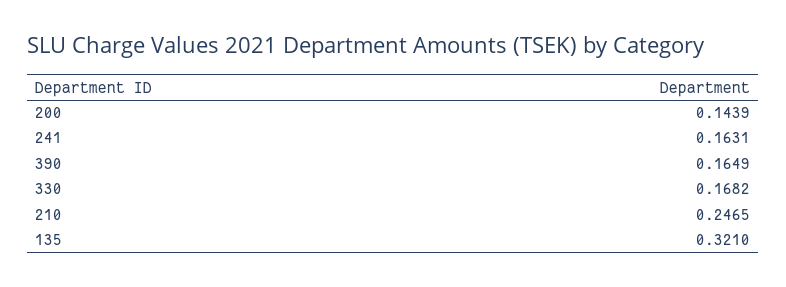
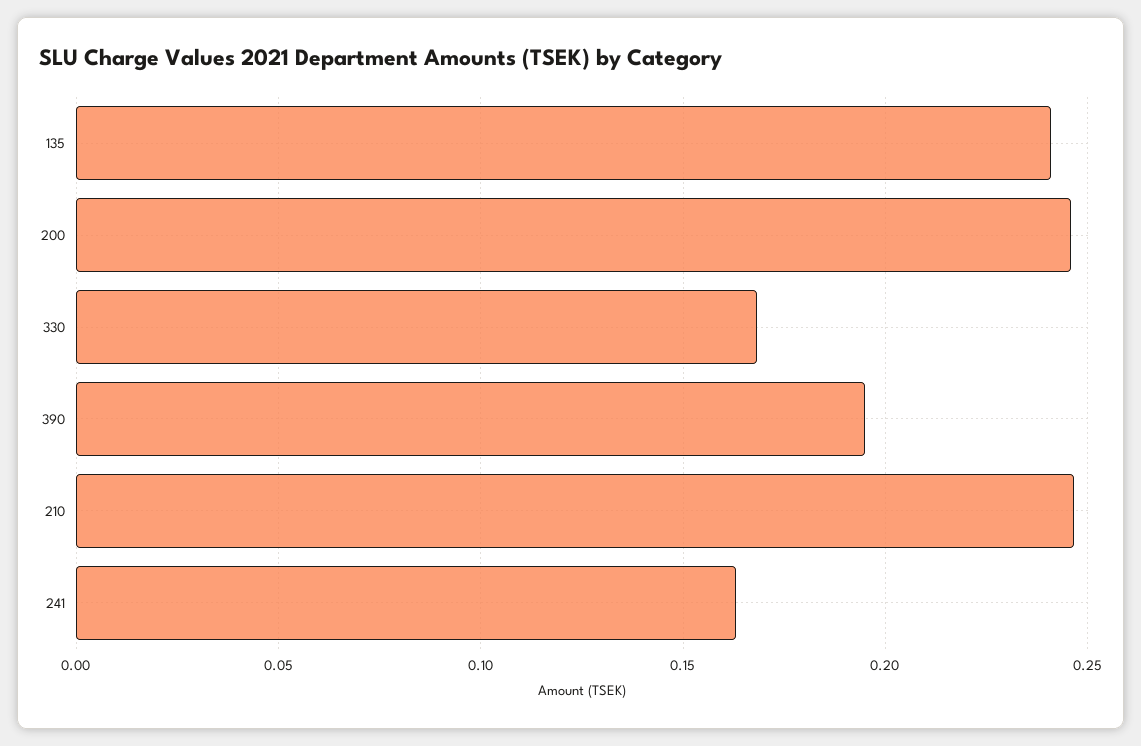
  {
-   "200": 0.1439,
+   "200": 0.245,
    "241": 0.1631,
-   "390": 0.1649,
+   "390": 0.195,
    "330": 0.1682,
    "210": 0.2465,
-   "135": 0.321
+   "135": 0.24
  }

